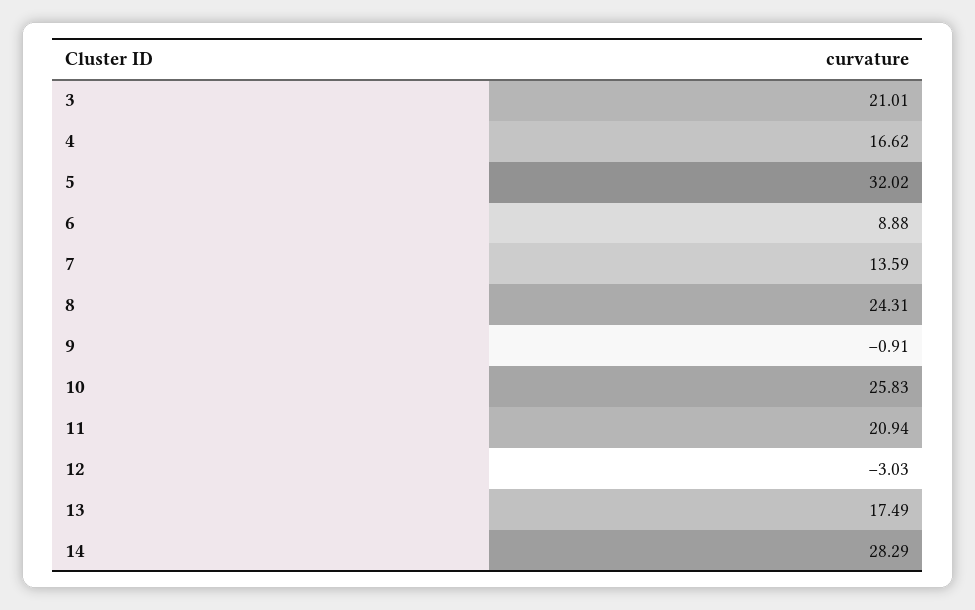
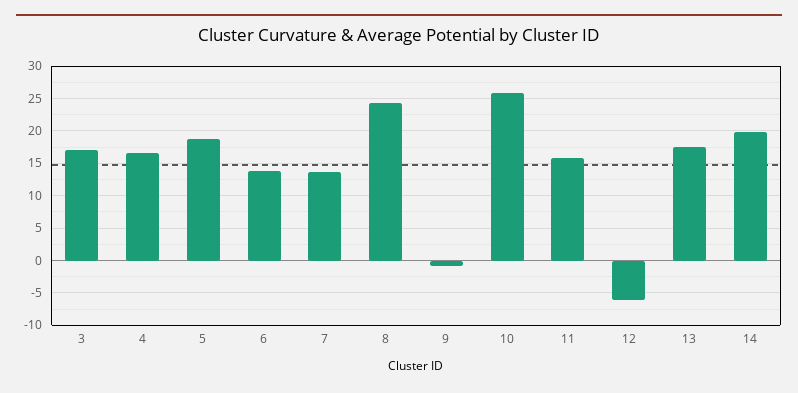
  {
-   "3": 21.01,
+   "3": 17,
    "4": 16.62,
-   "5": 32.02,
+   "5": 19,
-   "6": 8.88,
+   "6": 14,
    "7": 13.59,
    "8": 24.31,
    "9": -0.91,
    "10": 25.83,
-   "11": 20.94,
+   "11": 16,
-   "12": -3.03,
+   "12": -6,
    "13": 17.49,
-   "14": 28.29
+   "14": 20
  }

